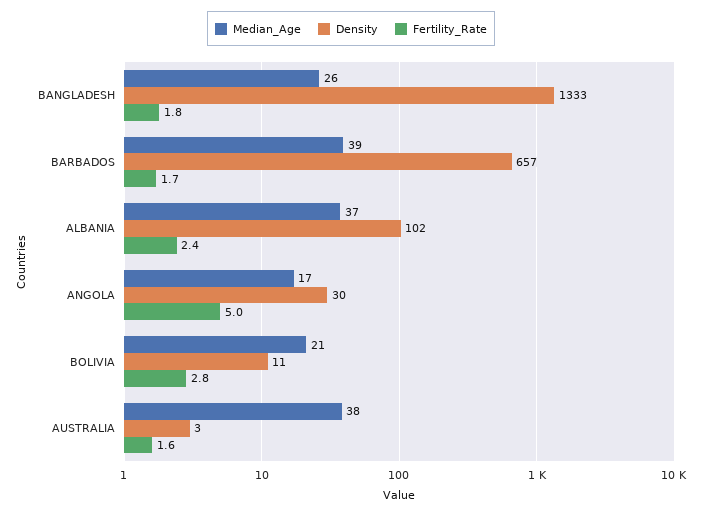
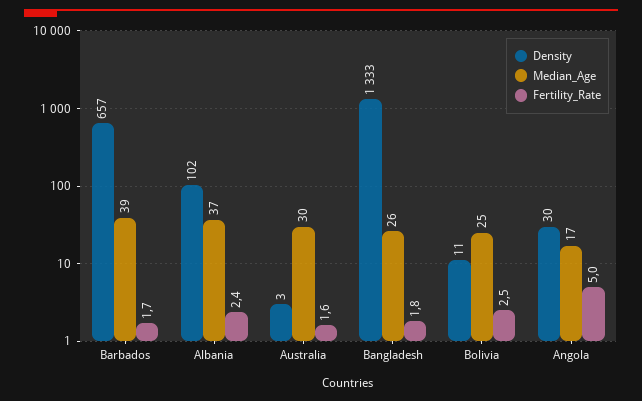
  {
    "Median_Age": {
      "BANGLADESH": 26,
      "BARBADOS": 39,
      "ALBANIA": 37,
      "ANGOLA": 17,
-     "BOLIVIA": 21,
+     "BOLIVIA": 25,
-     "AUSTRALIA": 38
+     "AUSTRALIA": 30
    },
    "Density": {
      "BANGLADESH": 1333,
      "BARBADOS": 657,
      "ALBANIA": 102,
      "ANGOLA": 30,
      "BOLIVIA": 11,
      "AUSTRALIA": 3
    },
    "Fertility_Rate": {
      "BANGLADESH": 1.8,
      "BARBADOS": 1.7,
      "ALBANIA": 2.4,
      "ANGOLA": 5,
-     "BOLIVIA": 2.8,
+     "BOLIVIA": 2.5,
      "AUSTRALIA": 1.6
    }
  }

